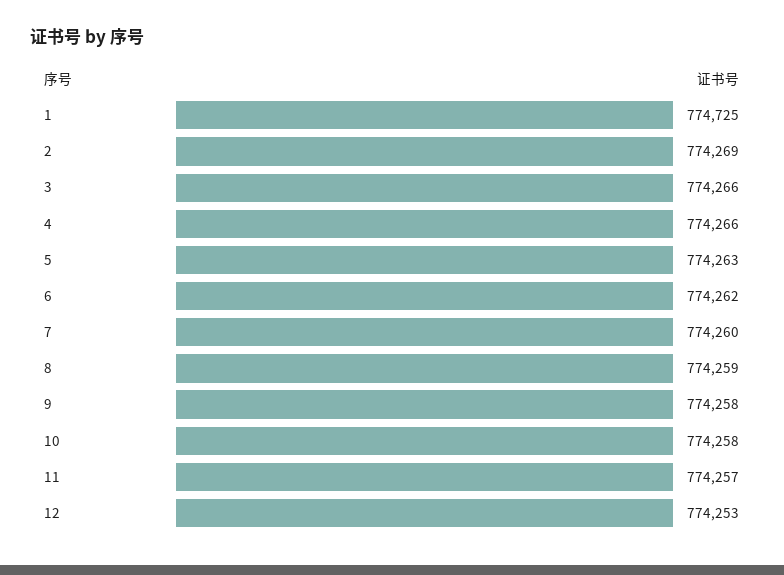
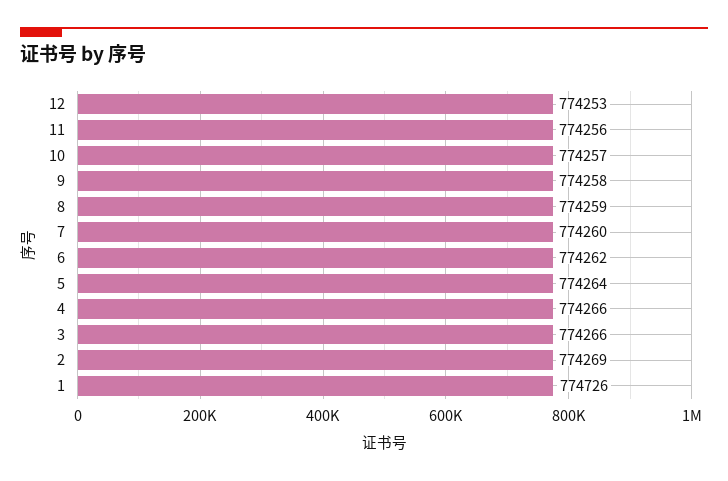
  {
-   "1": 774725,
+   "1": 774726,
    "2": 774269,
    "3": 774266,
    "4": 774266,
-   "5": 774263,
+   "5": 774264,
    "6": 774262,
    "7": 774260,
    "8": 774259,
    "9": 774258,
-   "10": 774258,
+   "10": 774257,
-   "11": 774257,
+   "11": 774256,
    "12": 774253
  }

